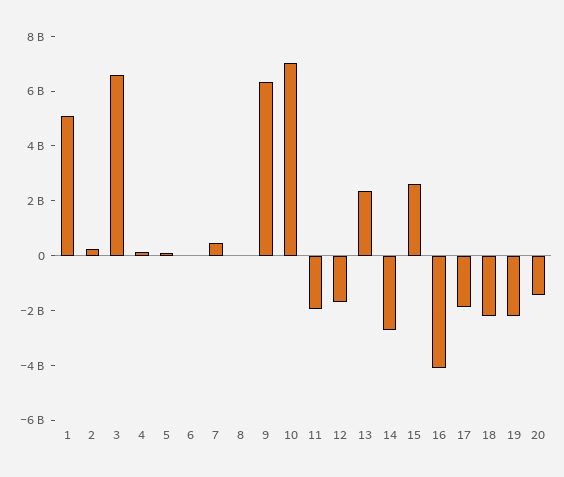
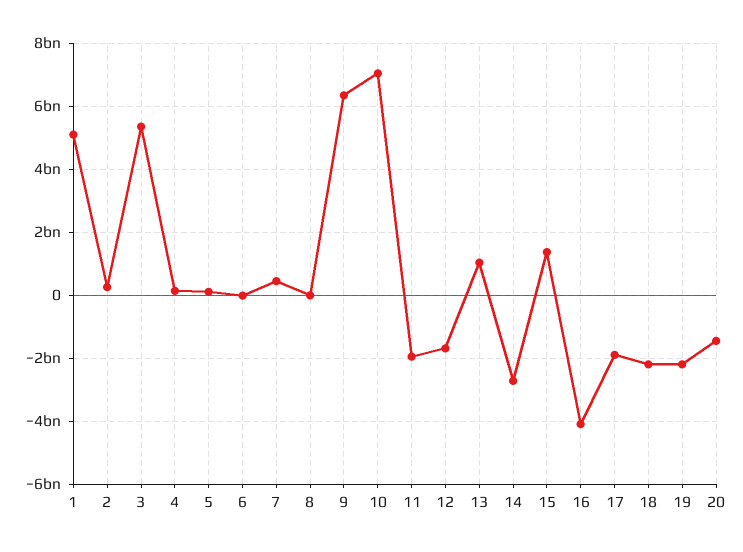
  {
    "1": 5000000000,
    "2": 200000000,
-   "3": 6500000000,
+   "3": 5400000000,
    "4": 200000000,
    "5": 200000000,
    "6": 0,
    "7": 400000000,
    "8": 0,
    "9": 6400000000,
    "10": 7000000000,
    "11": -2000000000,
    "12": -1600000000,
-   "13": 2500000000,
+   "13": 1000000000,
    "14": -2800000000,
-   "15": 2500000000,
+   "15": 1400000000,
    "16": -4000000000,
    "17": -1800000000,
    "18": -2200000000,
    "19": -2200000000,
    "20": -1400000000
  }

